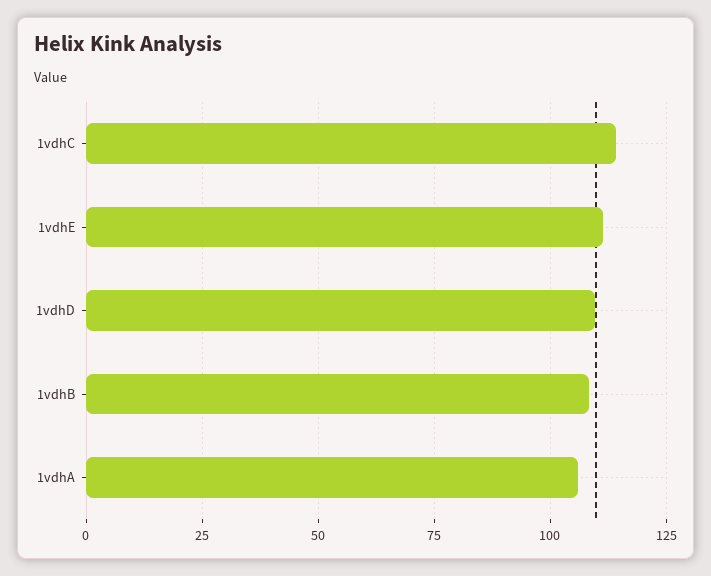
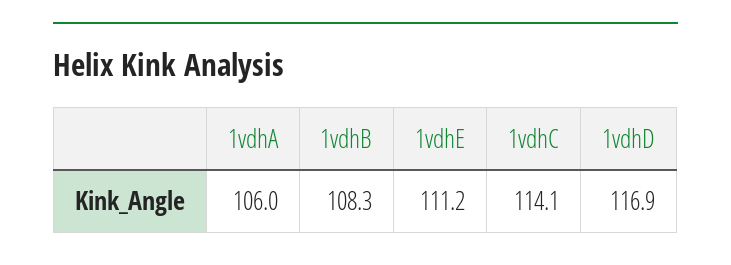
  {
    "1vdhC": 114.1,
    "1vdhE": 111.2,
-   "1vdhD": 110,
+   "1vdhD": 116.9,
    "1vdhB": 108.3,
    "1vdhA": 106
  }

